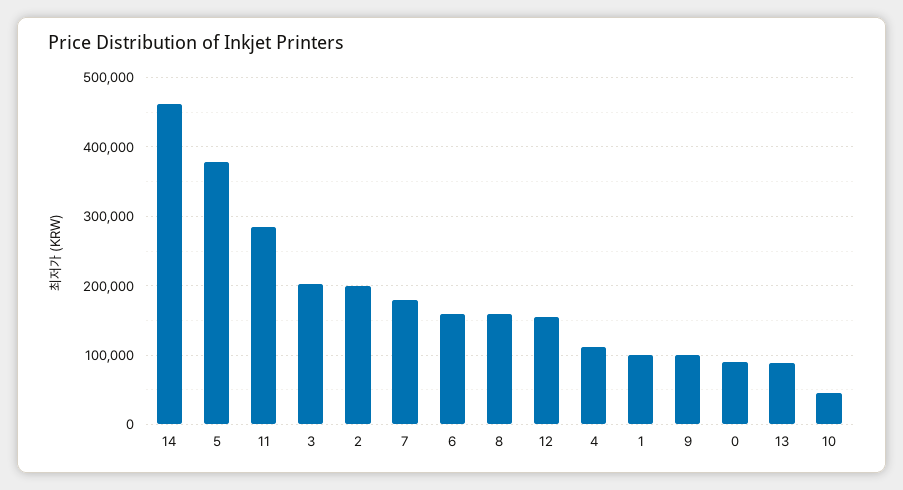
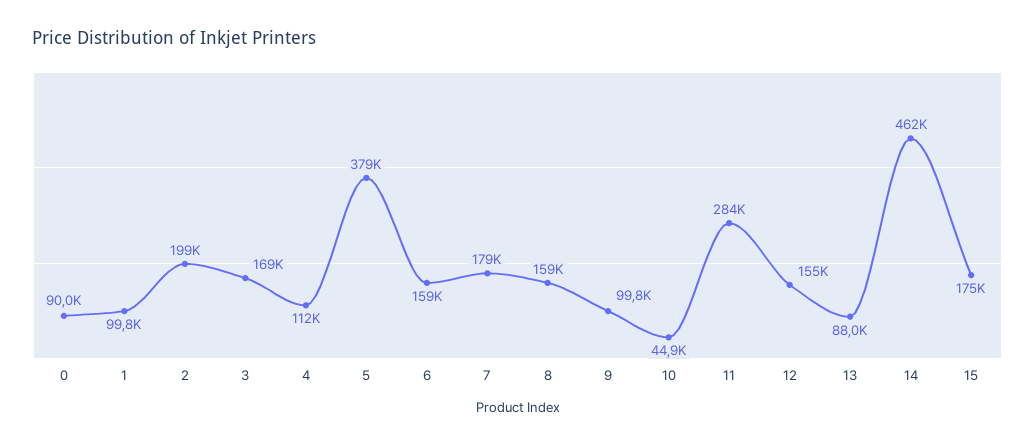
  {
    "14": 462000,
    "5": 379000,
    "11": 284000,
-   "3": 200000,
+   "3": 169000,
    "2": 199000,
    "7": 179000,
    "6": 159000,
    "8": 159000,
    "12": 155000,
    "4": 112000,
    "1": 99800,
    "9": 99800,
    "0": 90000,
    "13": 88000,
-   "10": 44900
+   "10": 44900,
+   "15": 175000
  }

